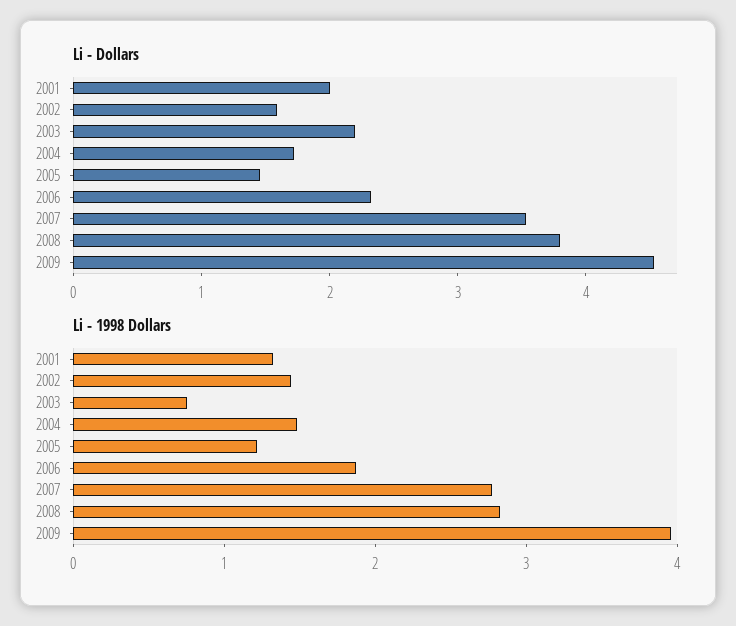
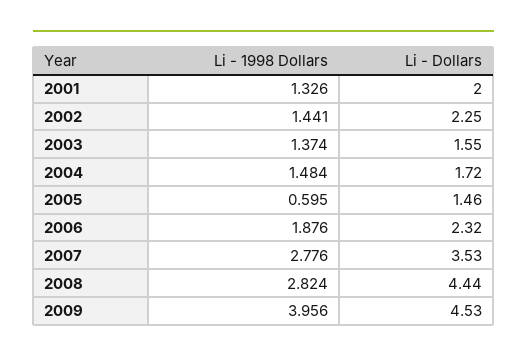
  {
    "Li - Dollars": {
      "2001": 2,
-     "2002": 1.6,
+     "2002": 2.25,
-     "2003": 2.2,
+     "2003": 1.55,
      "2004": 1.72,
      "2005": 1.46,
      "2006": 2.32,
      "2007": 3.53,
-     "2008": 3.8,
+     "2008": 4.44,
      "2009": 4.53
    },
    "Li - 1998 Dollars": {
      "2001": 1.326,
      "2002": 1.441,
-     "2003": 0.8,
+     "2003": 1.374,
      "2004": 1.484,
-     "2005": 1.2,
+     "2005": 0.595,
      "2006": 1.876,
      "2007": 2.776,
      "2008": 2.824,
      "2009": 3.956
    }
  }

